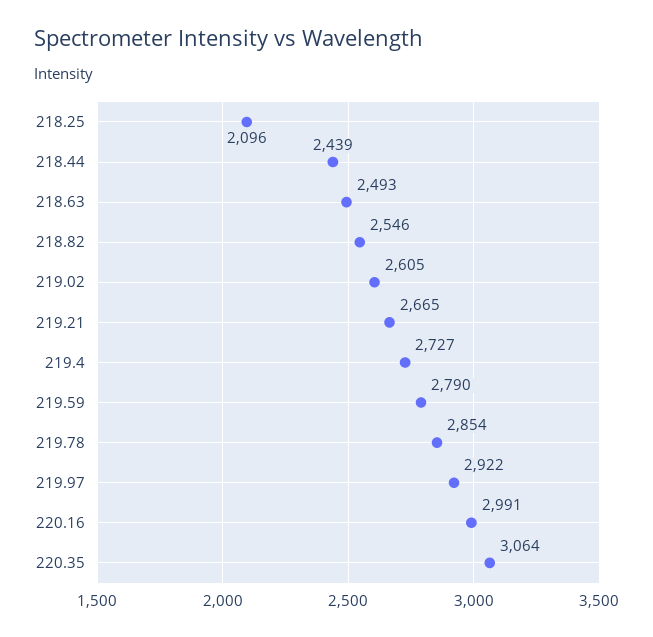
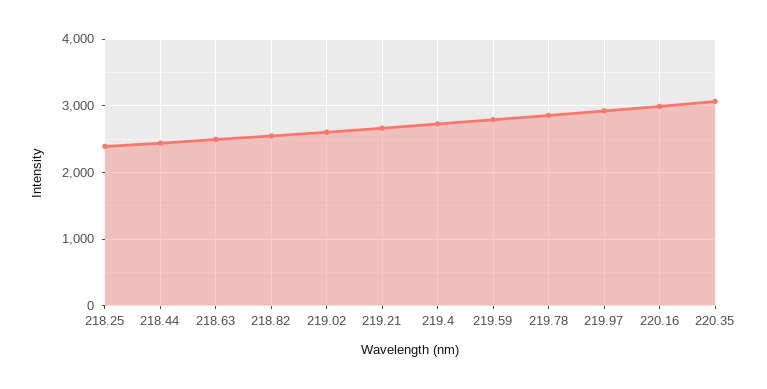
  {
-   "218.25": 2096,
+   "218.25": 2400,
    "218.44": 2439,
    "218.63": 2493,
    "218.82": 2546,
    "219.02": 2605,
    "219.21": 2665,
    "219.4": 2727,
    "219.59": 2790,
    "219.78": 2854,
    "219.97": 2922,
    "220.16": 2991,
    "220.35": 3064
  }

